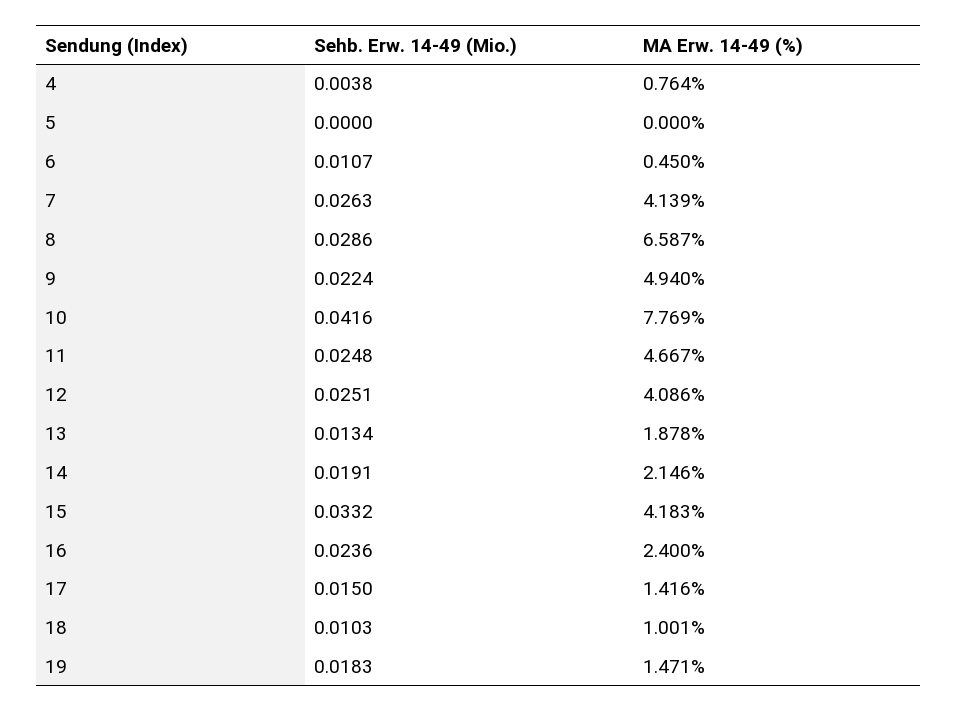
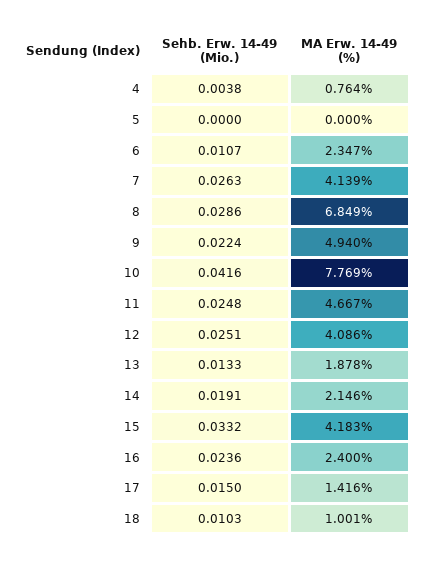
  {
    "Sehb. Erw. 14-49 (Mio.)": {
      "4": 0.0038,
      "5": 0,
      "6": 0.0107,
      "7": 0.0263,
      "8": 0.0286,
      "9": 0.0224,
      "10": 0.0416,
      "11": 0.0248,
      "12": 0.0251,
-     "13": 0.0134,
+     "13": 0.0133,
      "14": 0.0191,
      "15": 0.0332,
      "16": 0.0236,
      "17": 0.015,
-     "18": 0.0103,
+     "18": 0.0103
-     "19": 0.0183
    },
    "MA Erw. 14-49 (%)": {
      "4": 0.764,
      "5": 0,
-     "6": 0.45,
+     "6": 2.347,
      "7": 4.139,
-     "8": 6.587,
+     "8": 6.849,
      "9": 4.94,
      "10": 7.769,
      "11": 4.667,
      "12": 4.086,
      "13": 1.878,
      "14": 2.146,
      "15": 4.183,
      "16": 2.4,
      "17": 1.416,
-     "18": 1.001,
+     "18": 1.001
-     "19": 1.471
    }
  }

